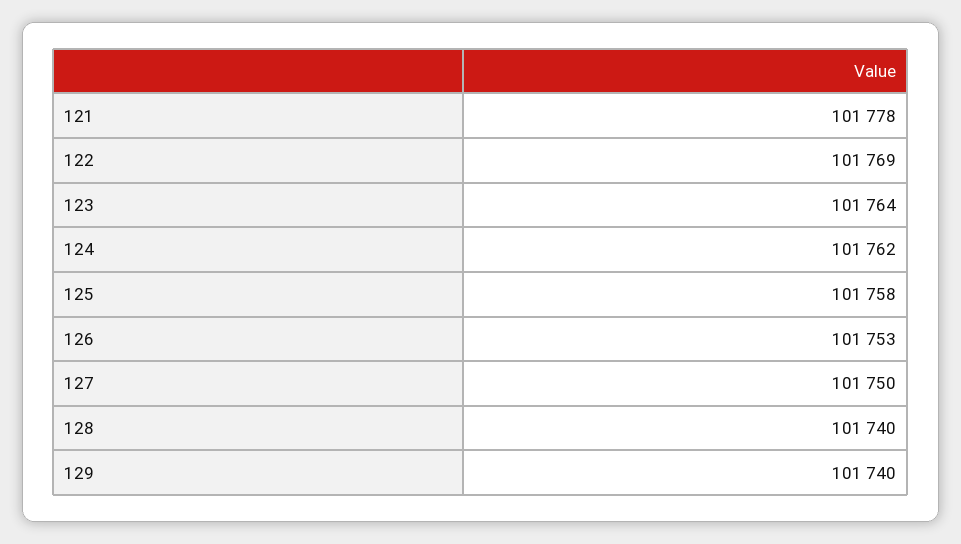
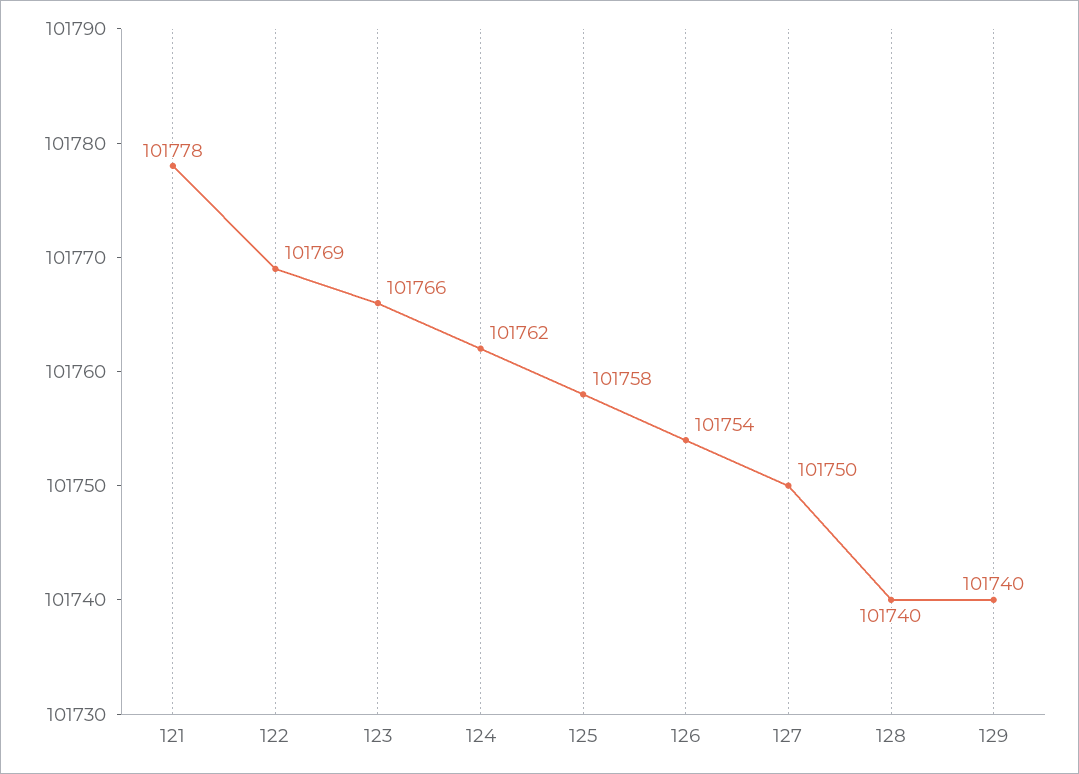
  {
    "121": 101778,
    "122": 101769,
-   "123": 101764,
+   "123": 101766,
    "124": 101762,
    "125": 101758,
-   "126": 101753,
+   "126": 101754,
    "127": 101750,
    "128": 101740,
    "129": 101740
  }

